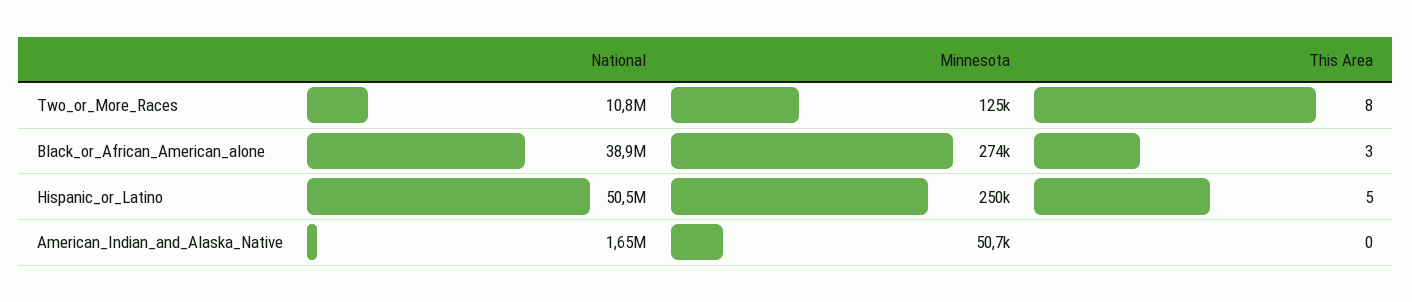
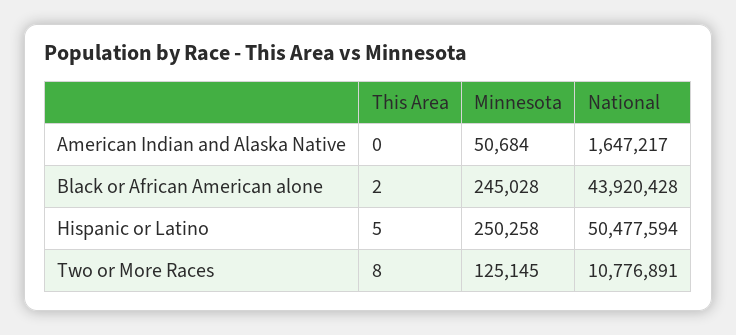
  {
    "National": {
      "Two_or_More_Races": 10776891,
-     "Black_or_African_American_alone": 38900000,
+     "Black_or_African_American_alone": 43920428,
      "Hispanic_or_Latino": 50477594,
      "American_Indian_and_Alaska_Native": 1647217
    },
    "Minnesota": {
      "Two_or_More_Races": 125145,
-     "Black_or_African_American_alone": 274000,
+     "Black_or_African_American_alone": 245028,
      "Hispanic_or_Latino": 250258,
      "American_Indian_and_Alaska_Native": 50684
    },
    "This Area": {
      "Two_or_More_Races": 8,
-     "Black_or_African_American_alone": 3,
+     "Black_or_African_American_alone": 2,
      "Hispanic_or_Latino": 5,
      "American_Indian_and_Alaska_Native": 0
    }
  }

